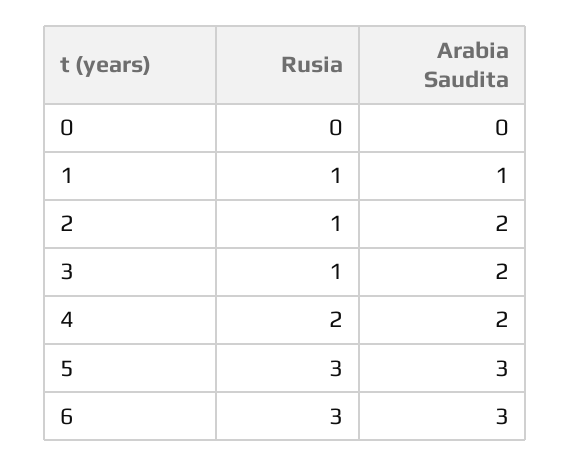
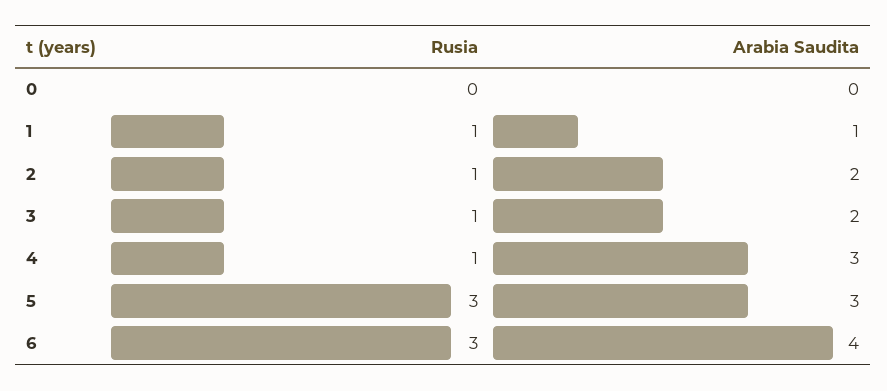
  {
    "Rusia": {
      "0": 0,
      "1": 1,
      "2": 1,
      "3": 1,
-     "4": 2,
+     "4": 1,
      "5": 3,
      "6": 3
    },
    "Arabia Saudita": {
      "0": 0,
      "1": 1,
      "2": 2,
      "3": 2,
-     "4": 2,
+     "4": 3,
      "5": 3,
-     "6": 3
+     "6": 4
    }
  }

